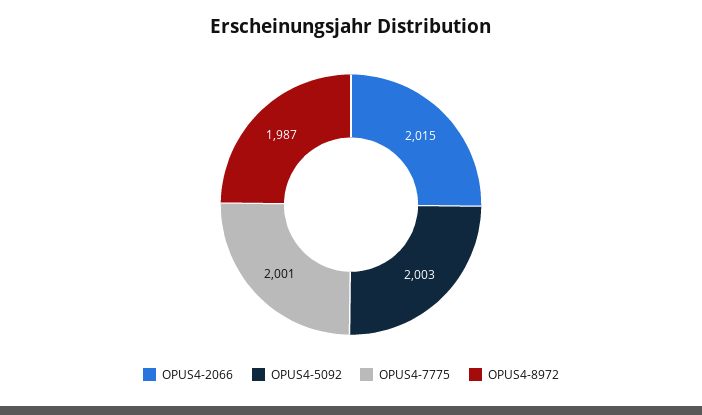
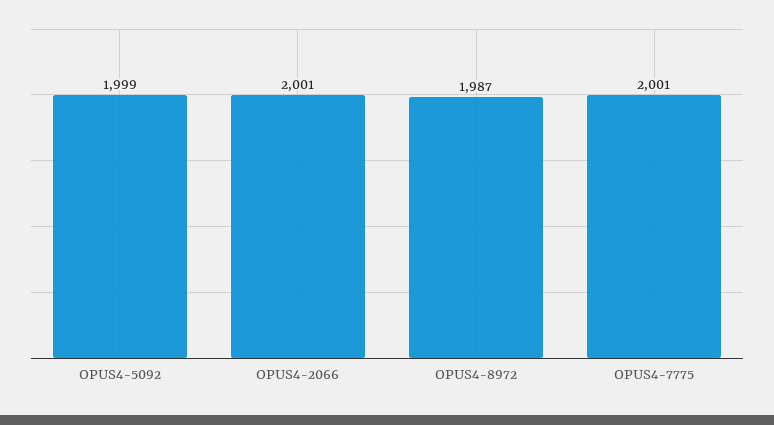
  {
-   "OPUS4-2066": 2015,
+   "OPUS4-2066": 2001,
-   "OPUS4-5092": 2003,
+   "OPUS4-5092": 1999,
    "OPUS4-7775": 2001,
    "OPUS4-8972": 1987
  }

